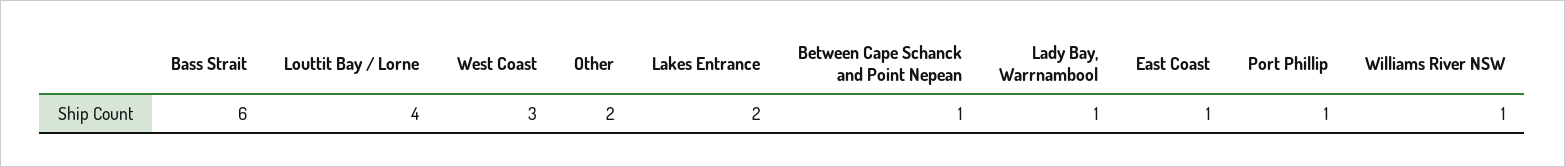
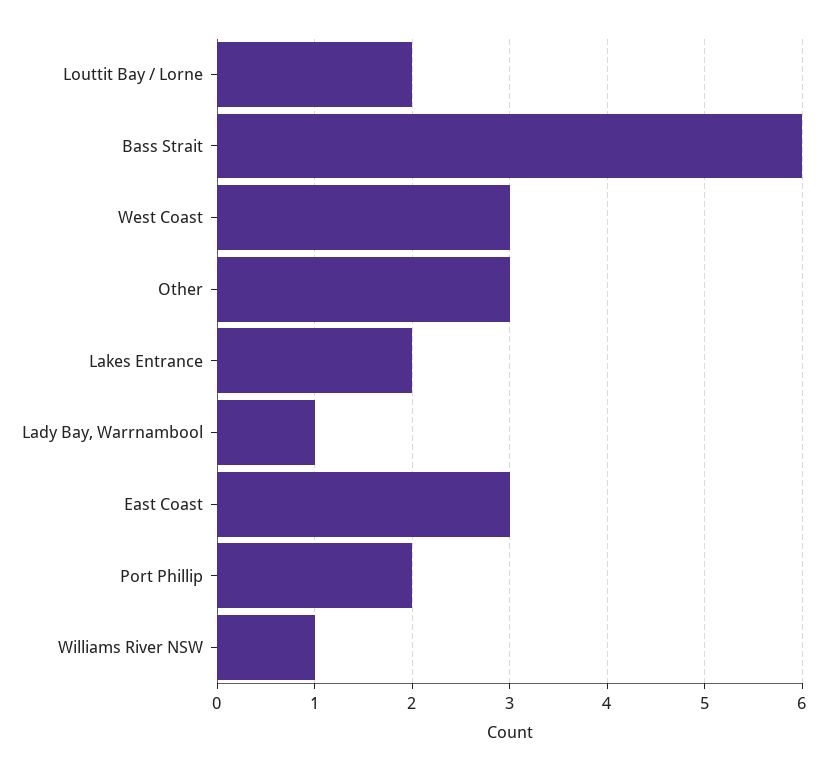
  {
    "Bass Strait": 6,
-   "Louttit Bay / Lorne": 4,
+   "Louttit Bay / Lorne": 2,
    "West Coast": 3,
-   "Other": 2,
+   "Other": 3,
    "Lakes Entrance": 2,
-   "Between Cape Schanck and Point Nepean": 1,
    "Lady Bay, Warrnambool": 1,
-   "East Coast": 1,
+   "East Coast": 3,
-   "Port Phillip": 1,
+   "Port Phillip": 2,
    "Williams River NSW": 1
  }

